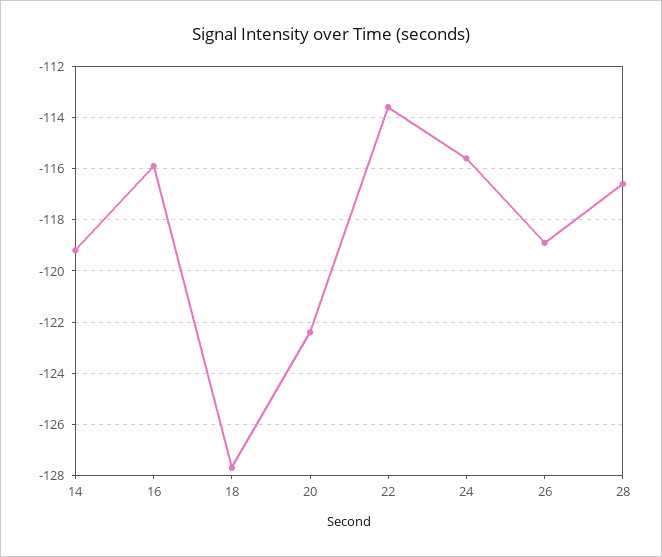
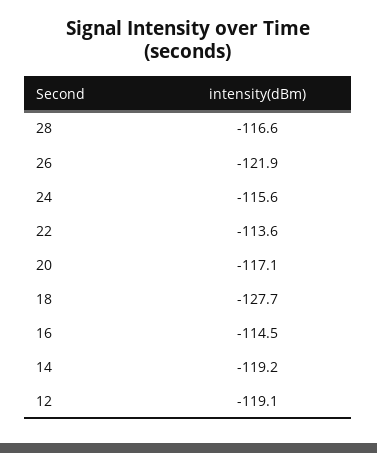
  {
    "14": -119.2,
-   "16": -116,
+   "16": -114.5,
    "18": -127.7,
-   "20": -122.5,
+   "20": -117.1,
    "22": -113.6,
    "24": -115.6,
-   "26": -119,
+   "26": -121.9,
-   "28": -116.6
+   "28": -116.6,
+   "12": -119.1
  }

